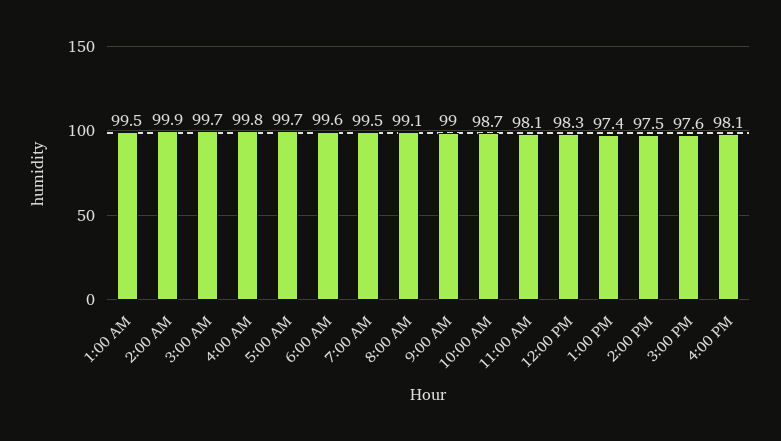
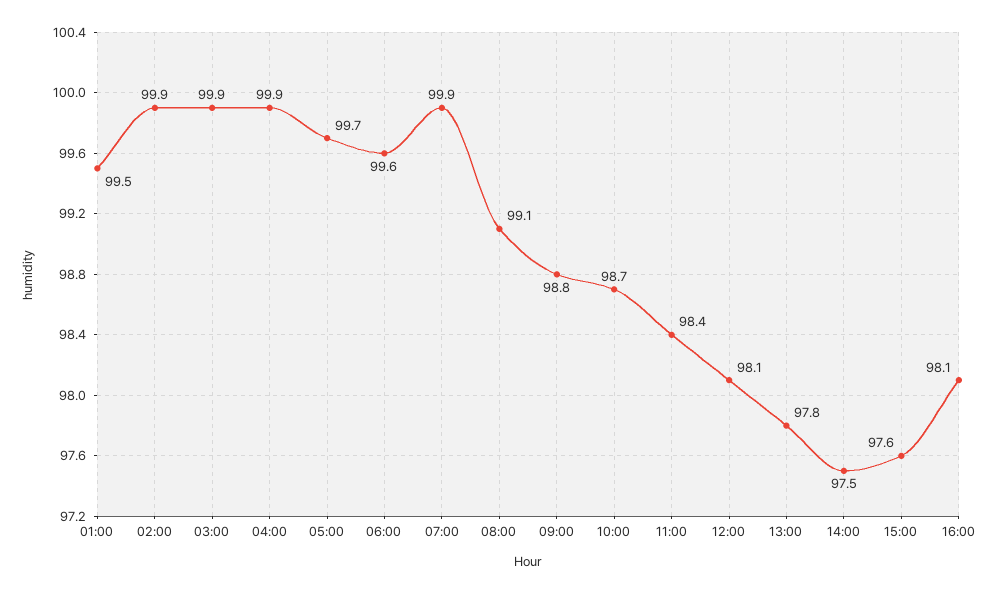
  {
    "1:00 AM": 99.5,
    "2:00 AM": 99.9,
-   "3:00 AM": 99.7,
+   "3:00 AM": 99.9,
-   "4:00 AM": 99.8,
+   "4:00 AM": 99.9,
    "5:00 AM": 99.7,
    "6:00 AM": 99.6,
-   "7:00 AM": 99.5,
+   "7:00 AM": 99.9,
    "8:00 AM": 99.1,
-   "9:00 AM": 99,
+   "9:00 AM": 98.8,
    "10:00 AM": 98.7,
-   "11:00 AM": 98.1,
+   "11:00 AM": 98.4,
-   "12:00 PM": 98.3,
+   "12:00 PM": 98.1,
-   "1:00 PM": 97.4,
+   "1:00 PM": 97.8,
    "2:00 PM": 97.5,
    "3:00 PM": 97.6,
    "4:00 PM": 98.1
  }

